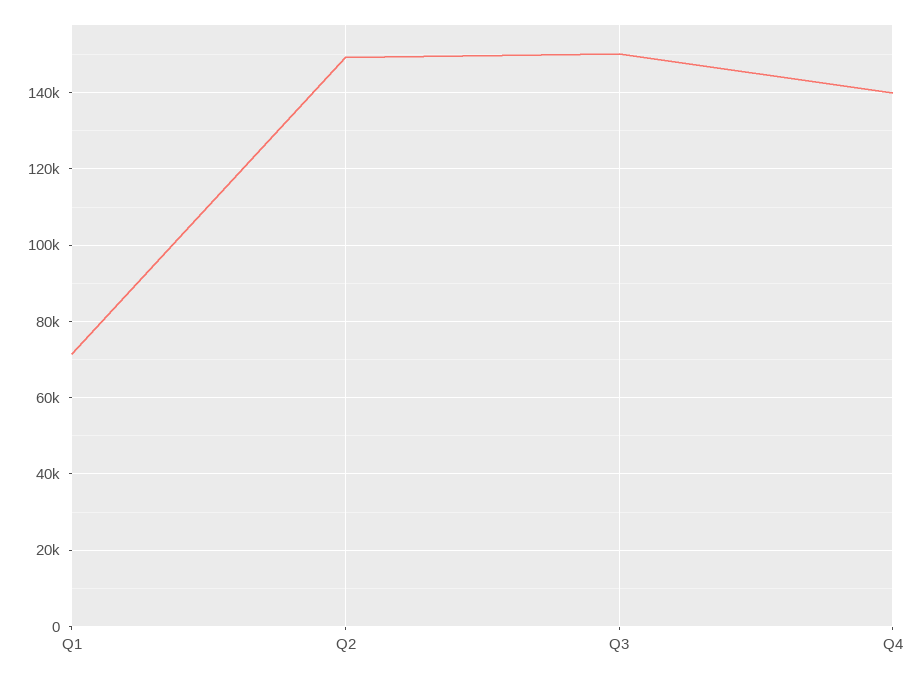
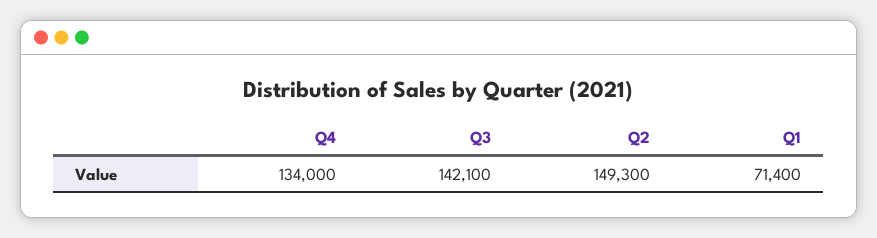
  {
    "Q1": 71400,
    "Q2": 149300,
-   "Q3": 150000,
+   "Q3": 142100,
-   "Q4": 140000
+   "Q4": 134000
  }

